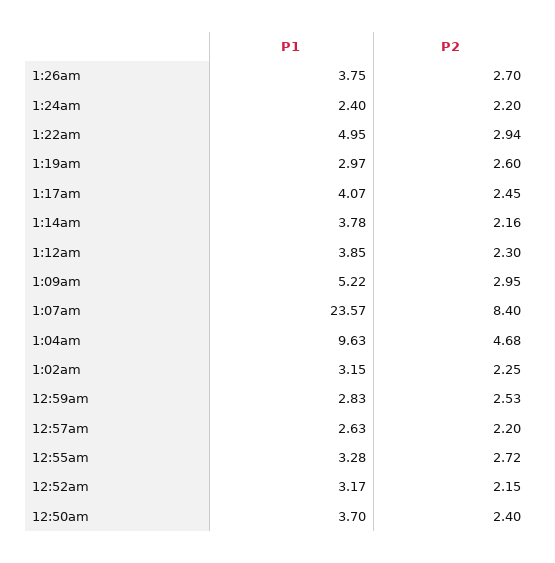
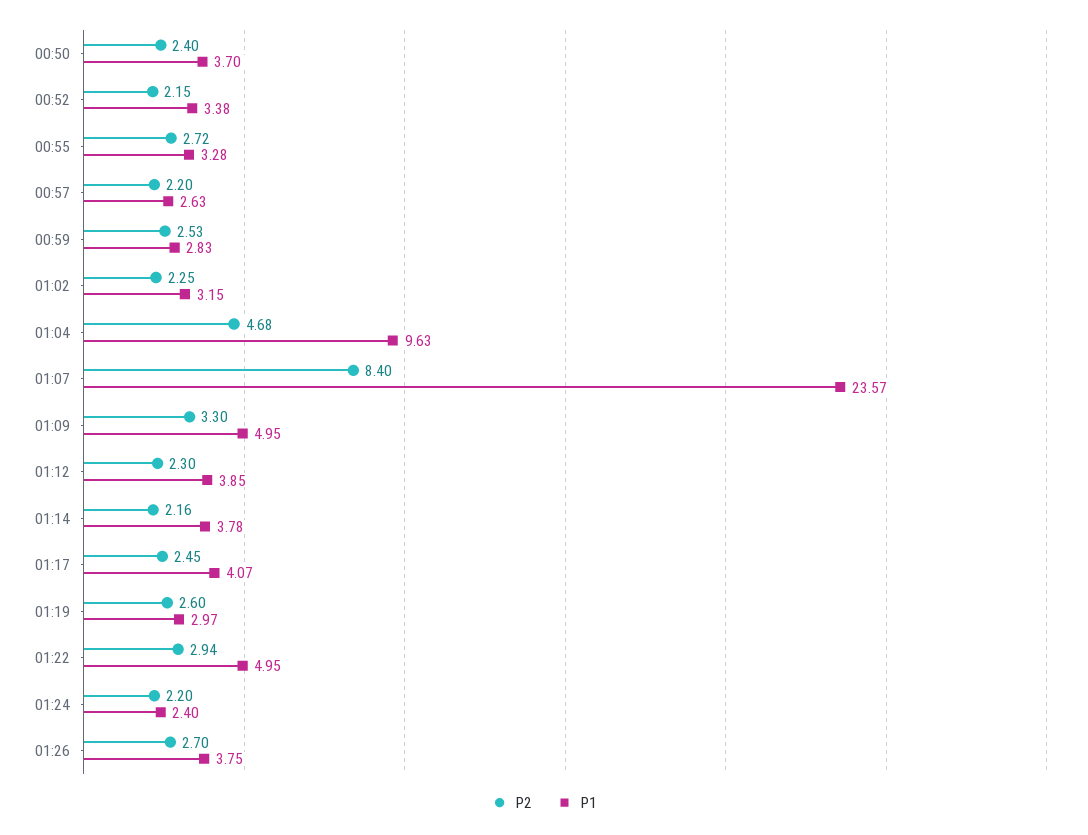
  {
    "P1": {
      "1:26am": 3.75,
      "1:24am": 2.4,
      "1:22am": 4.95,
      "1:19am": 2.97,
      "1:17am": 4.07,
      "1:14am": 3.78,
      "1:12am": 3.85,
-     "1:09am": 5.22,
+     "1:09am": 4.95,
      "1:07am": 23.57,
      "1:04am": 9.63,
      "1:02am": 3.15,
      "12:59am": 2.83,
      "12:57am": 2.63,
      "12:55am": 3.28,
-     "12:52am": 3.17,
+     "12:52am": 3.38,
      "12:50am": 3.7
    },
    "P2": {
      "1:26am": 2.7,
      "1:24am": 2.2,
      "1:22am": 2.94,
      "1:19am": 2.6,
      "1:17am": 2.45,
      "1:14am": 2.16,
      "1:12am": 2.3,
-     "1:09am": 2.95,
+     "1:09am": 3.3,
      "1:07am": 8.4,
      "1:04am": 4.68,
      "1:02am": 2.25,
      "12:59am": 2.53,
      "12:57am": 2.2,
      "12:55am": 2.72,
      "12:52am": 2.15,
      "12:50am": 2.4
    }
  }

